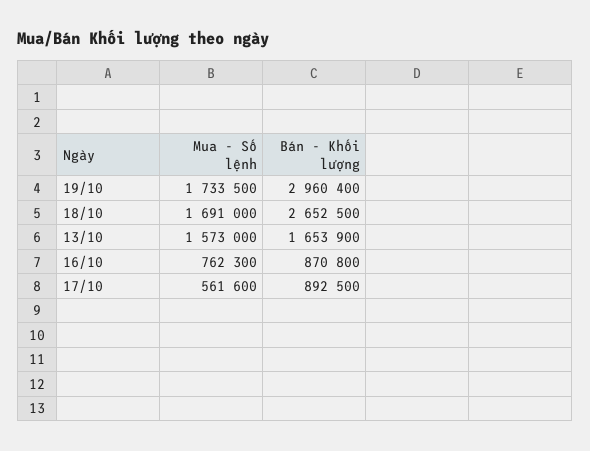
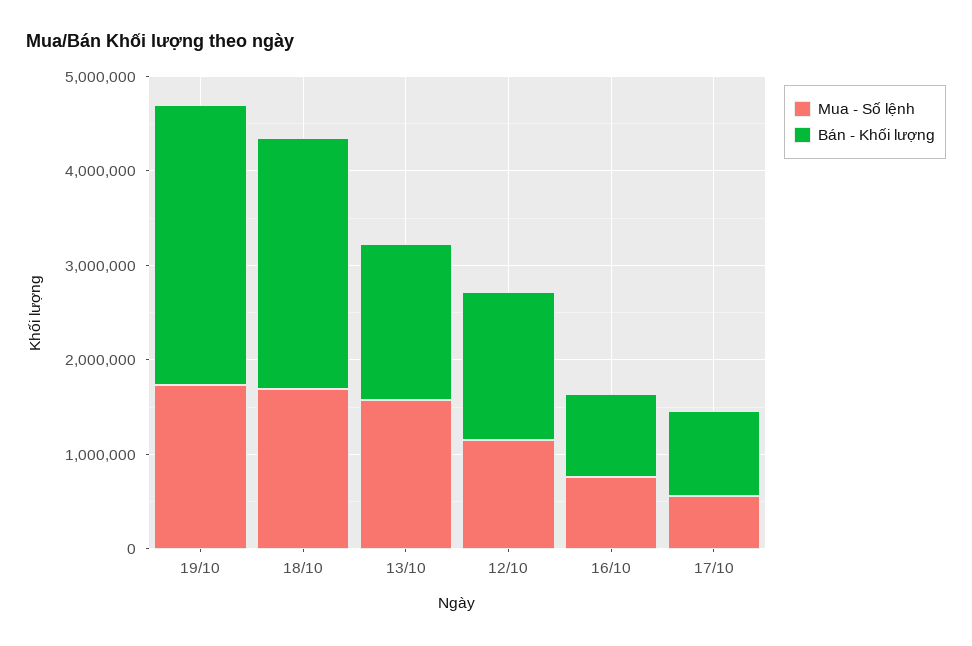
  {
    "Mua - Số lệnh": {
      "19/10": 1733500,
      "18/10": 1691000,
      "13/10": 1573000,
      "16/10": 762300,
-     "17/10": 561600
+     "17/10": 561600,
+     "12/10": 1200000
    },
    "Bán - Khối lượng": {
      "19/10": 2960400,
      "18/10": 2652500,
      "13/10": 1653900,
      "16/10": 870800,
-     "17/10": 892500
+     "17/10": 892500,
+     "12/10": 1600000
    }
  }

